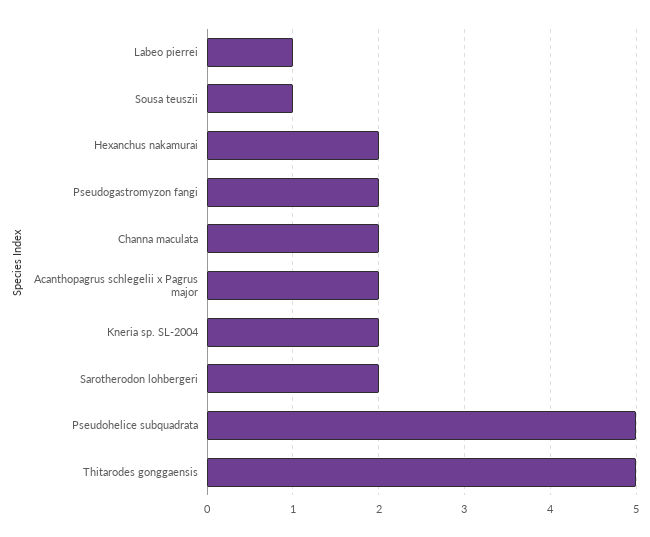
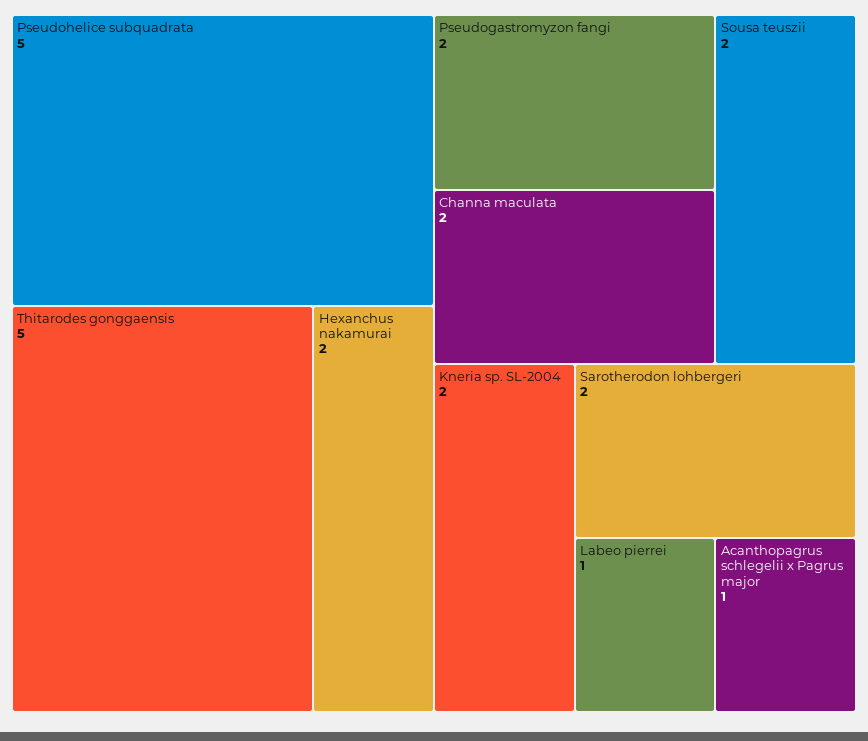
  {
    "Labeo pierrei": 1,
-   "Sousa teuszii": 1,
+   "Sousa teuszii": 2,
    "Hexanchus nakamurai": 2,
    "Pseudogastromyzon fangi": 2,
    "Channa maculata": 2,
-   "Acanthopagrus schlegelii x Pagrus major": 2,
+   "Acanthopagrus schlegelii x Pagrus major": 1,
    "Kneria sp. SL-2004": 2,
    "Sarotherodon lohbergeri": 2,
    "Pseudohelice subquadrata": 5,
    "Thitarodes gonggaensis": 5
  }

